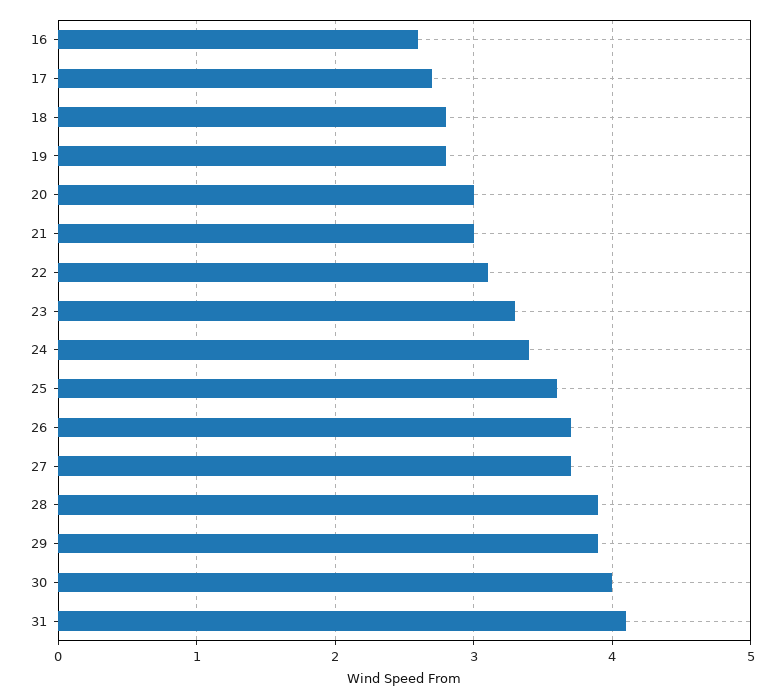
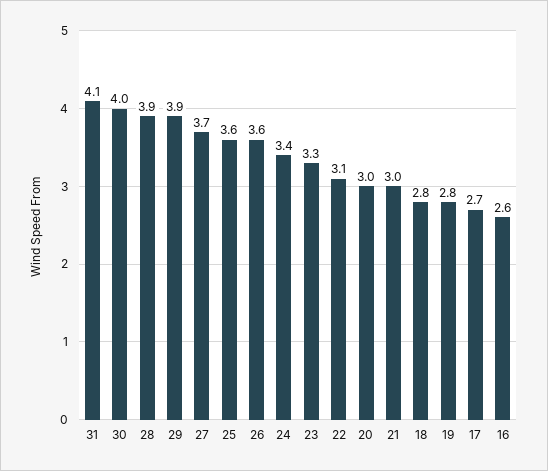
  {
    "16": 2.6,
    "17": 2.7,
    "18": 2.8,
    "19": 2.8,
    "20": 3,
    "21": 3,
    "22": 3.1,
    "23": 3.3,
    "24": 3.4,
    "25": 3.6,
-   "26": 3.7,
+   "26": 3.6,
    "27": 3.7,
    "28": 3.9,
    "29": 3.9,
    "30": 4,
    "31": 4.1
  }

